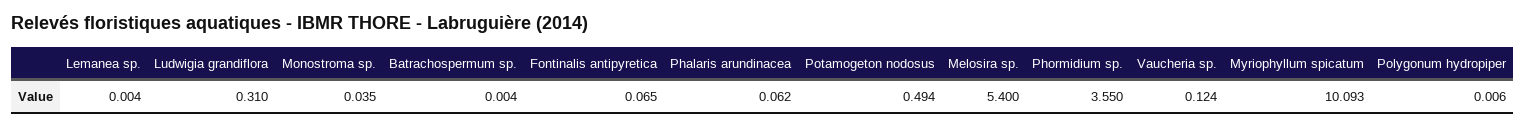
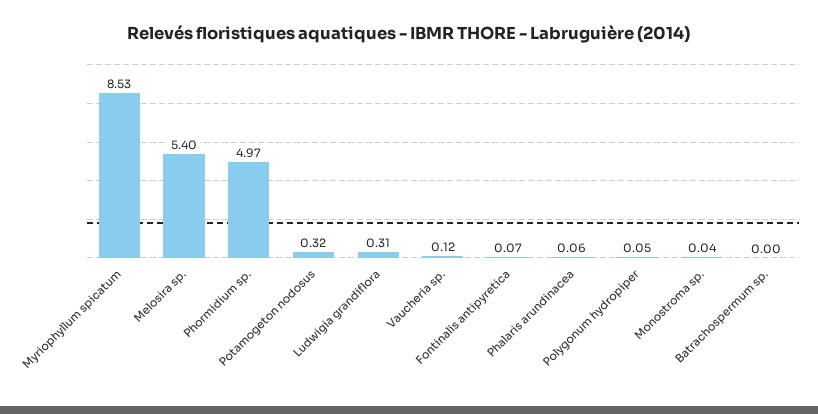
  {
-   "Lemanea sp.": 0.004,
    "Ludwigia grandiflora": 0.31,
    "Monostroma sp.": 0.035,
    "Batrachospermum sp.": 0.004,
    "Fontinalis antipyretica": 0.065,
    "Phalaris arundinacea": 0.062,
-   "Potamogeton nodosus": 0.494,
+   "Potamogeton nodosus": 0.32,
    "Melosira sp.": 5.4,
-   "Phormidium sp.": 3.55,
+   "Phormidium sp.": 4.97,
    "Vaucheria sp.": 0.124,
-   "Myriophyllum spicatum": 10.093,
+   "Myriophyllum spicatum": 8.53,
-   "Polygonum hydropiper": 0.006
+   "Polygonum hydropiper": 0.05
  }

